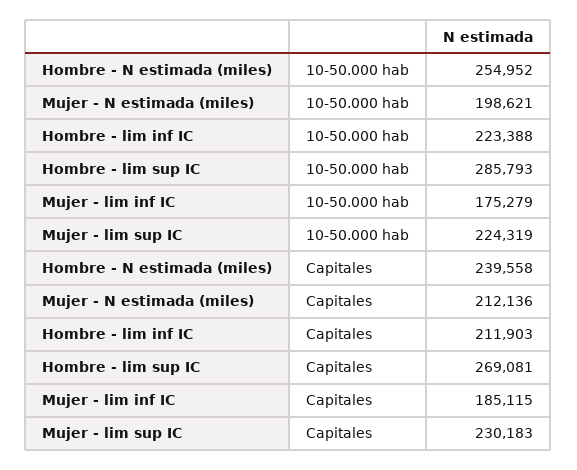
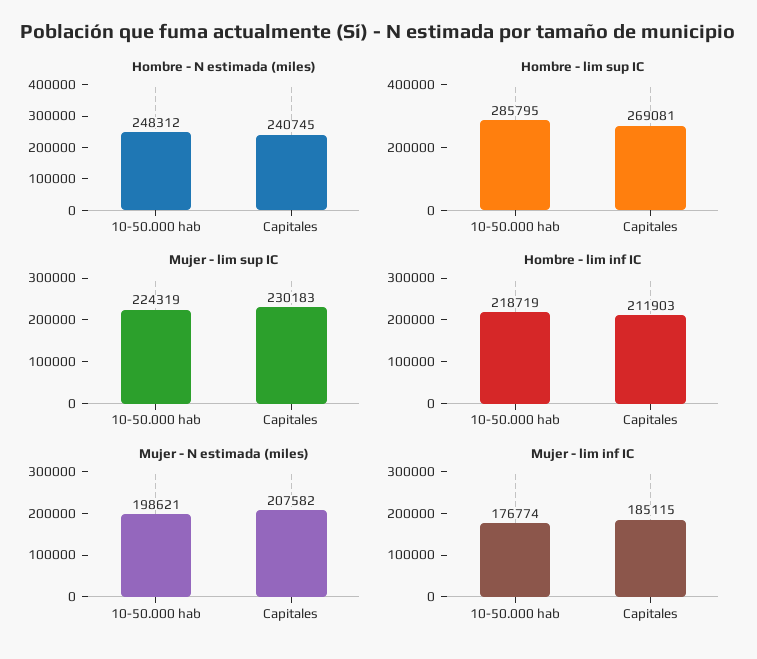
  {
    "Hombre - N estimada (miles)": {
-     "10-50.000 hab": 254952,
+     "10-50.000 hab": 248312,
-     "Capitales": 239558
+     "Capitales": 240745
    },
    "Mujer - N estimada (miles)": {
      "10-50.000 hab": 198621,
-     "Capitales": 212136
+     "Capitales": 207582
    },
    "Hombre - lim inf IC": {
-     "10-50.000 hab": 223388,
+     "10-50.000 hab": 218719,
      "Capitales": 211903
    },
    "Hombre - lim sup IC": {
-     "10-50.000 hab": 285793,
+     "10-50.000 hab": 285795,
      "Capitales": 269081
    },
    "Mujer - lim inf IC": {
-     "10-50.000 hab": 175279,
+     "10-50.000 hab": 176774,
      "Capitales": 185115
    },
    "Mujer - lim sup IC": {
      "10-50.000 hab": 224319,
      "Capitales": 230183
    }
  }

